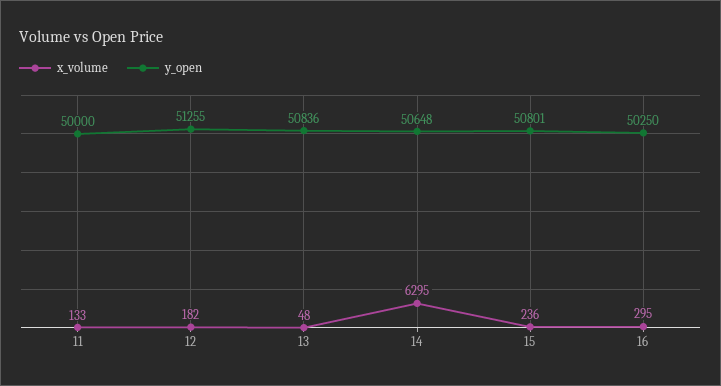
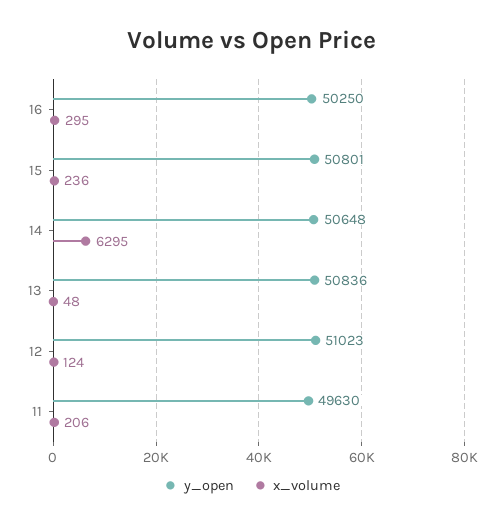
  {
    "x_volume": {
-     "11": 133,
+     "11": 206,
-     "12": 182,
+     "12": 124,
      "13": 48,
      "14": 6295,
      "15": 236,
      "16": 295
    },
    "y_open": {
-     "11": 50000,
+     "11": 49630,
-     "12": 51255,
+     "12": 51023,
      "13": 50836,
      "14": 50648,
      "15": 50801,
      "16": 50250
    }
  }

